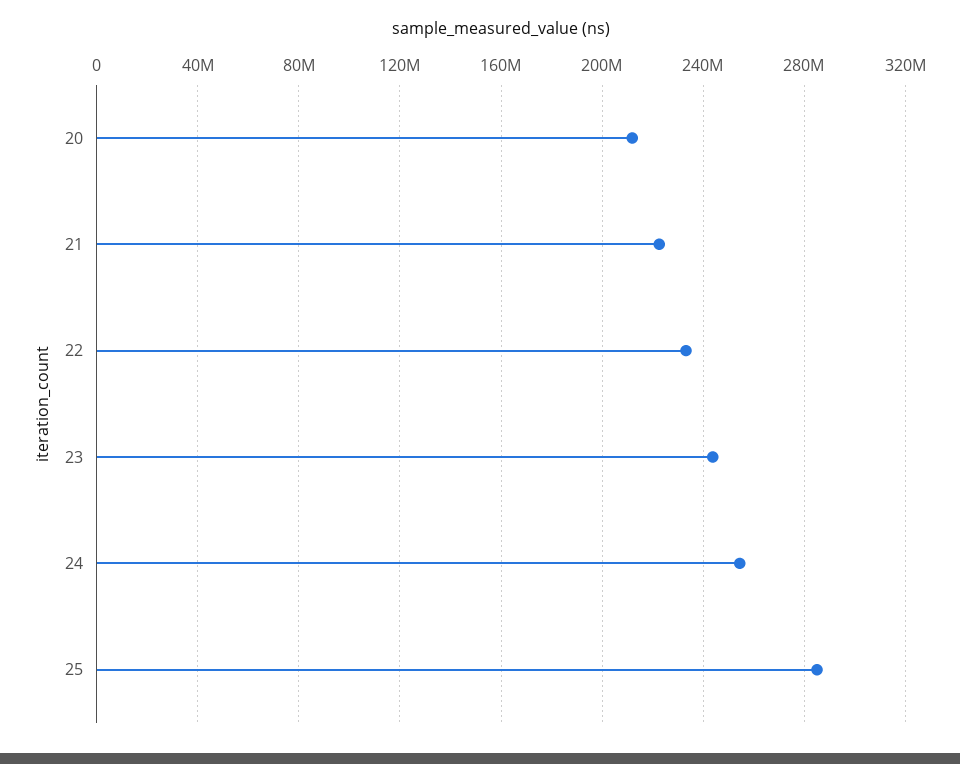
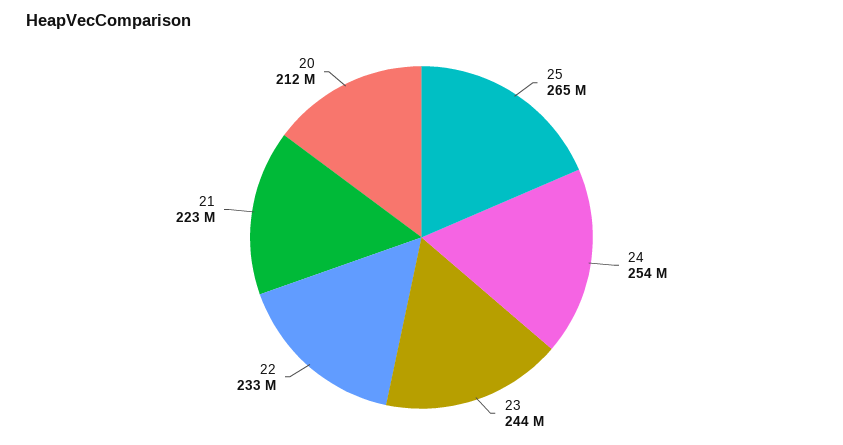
  {
    "20": 212000000,
    "21": 223000000,
    "22": 233000000,
    "23": 244000000,
    "24": 254000000,
-   "25": 285000000
+   "25": 265000000
  }

